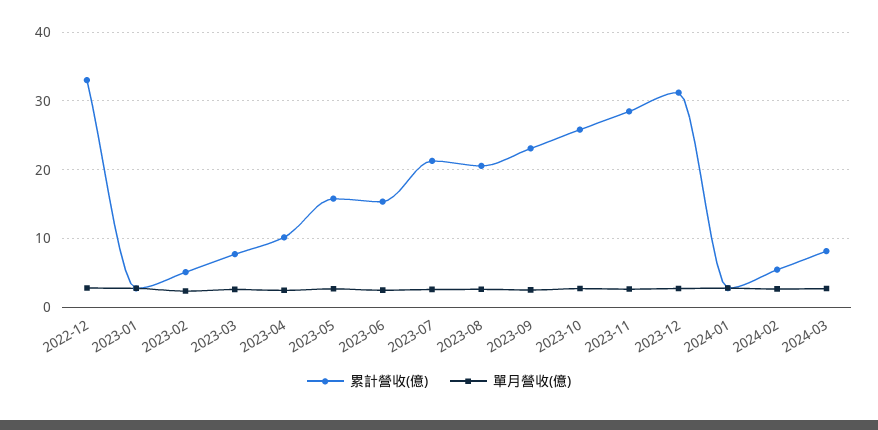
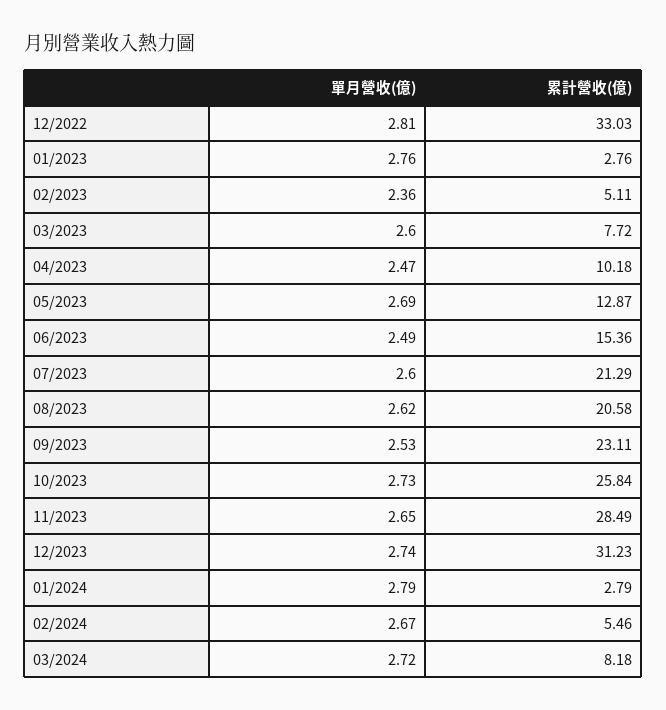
  {
    "累計營收(億)": {
      "2022-12": 33.03,
      "2023-01": 2.76,
      "2023-02": 5.11,
      "2023-03": 7.72,
      "2023-04": 10.18,
-     "2023-05": 16,
+     "2023-05": 12.87,
      "2023-06": 15.36,
      "2023-07": 21.29,
      "2023-08": 20.58,
      "2023-09": 23.11,
      "2023-10": 25.84,
      "2023-11": 28.49,
      "2023-12": 31.23,
      "2024-01": 2.79,
      "2024-02": 5.46,
      "2024-03": 8.18
    },
    "單月營收(億)": {
      "2022-12": 2.81,
      "2023-01": 2.76,
      "2023-02": 2.36,
      "2023-03": 2.6,
      "2023-04": 2.47,
      "2023-05": 2.69,
      "2023-06": 2.49,
      "2023-07": 2.6,
      "2023-08": 2.62,
      "2023-09": 2.53,
      "2023-10": 2.73,
      "2023-11": 2.65,
      "2023-12": 2.74,
      "2024-01": 2.79,
      "2024-02": 2.67,
      "2024-03": 2.72
    }
  }

